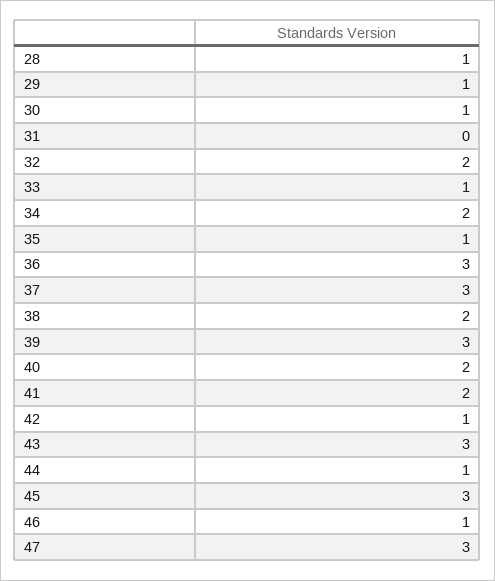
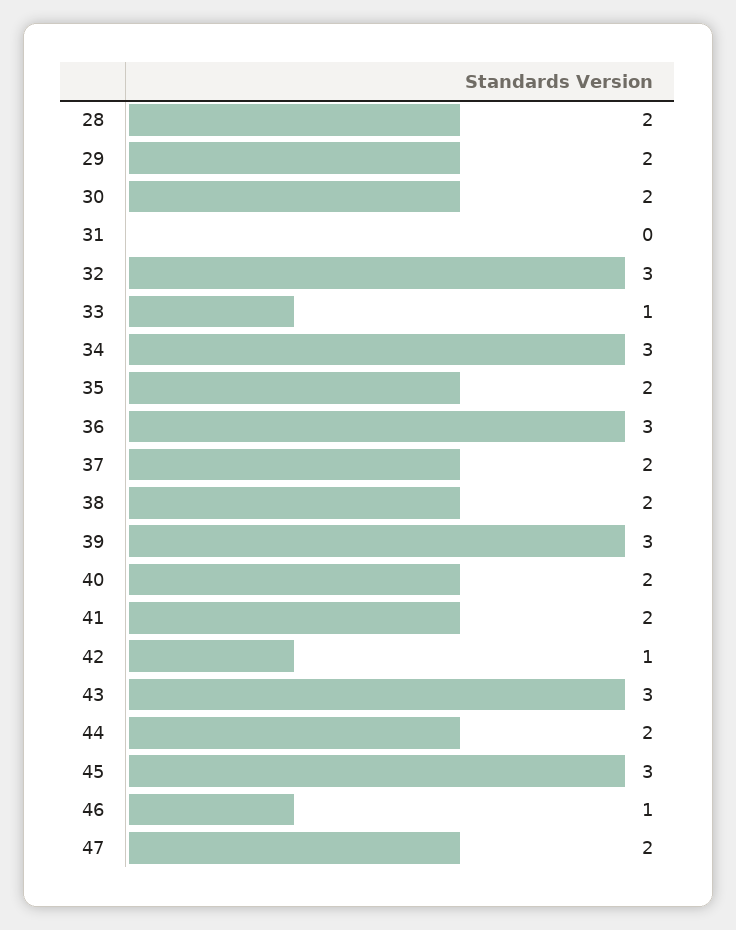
  {
-   "28": 1,
+   "28": 2,
-   "29": 1,
+   "29": 2,
-   "30": 1,
+   "30": 2,
    "31": 0,
-   "32": 2,
+   "32": 3,
    "33": 1,
-   "34": 2,
+   "34": 3,
-   "35": 1,
+   "35": 2,
    "36": 3,
-   "37": 3,
+   "37": 2,
    "38": 2,
    "39": 3,
    "40": 2,
    "41": 2,
    "42": 1,
    "43": 3,
-   "44": 1,
+   "44": 2,
    "45": 3,
    "46": 1,
-   "47": 3
+   "47": 2
  }

